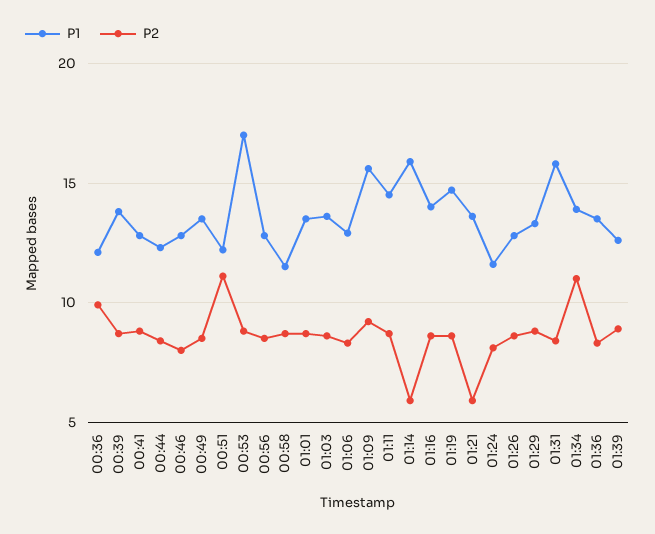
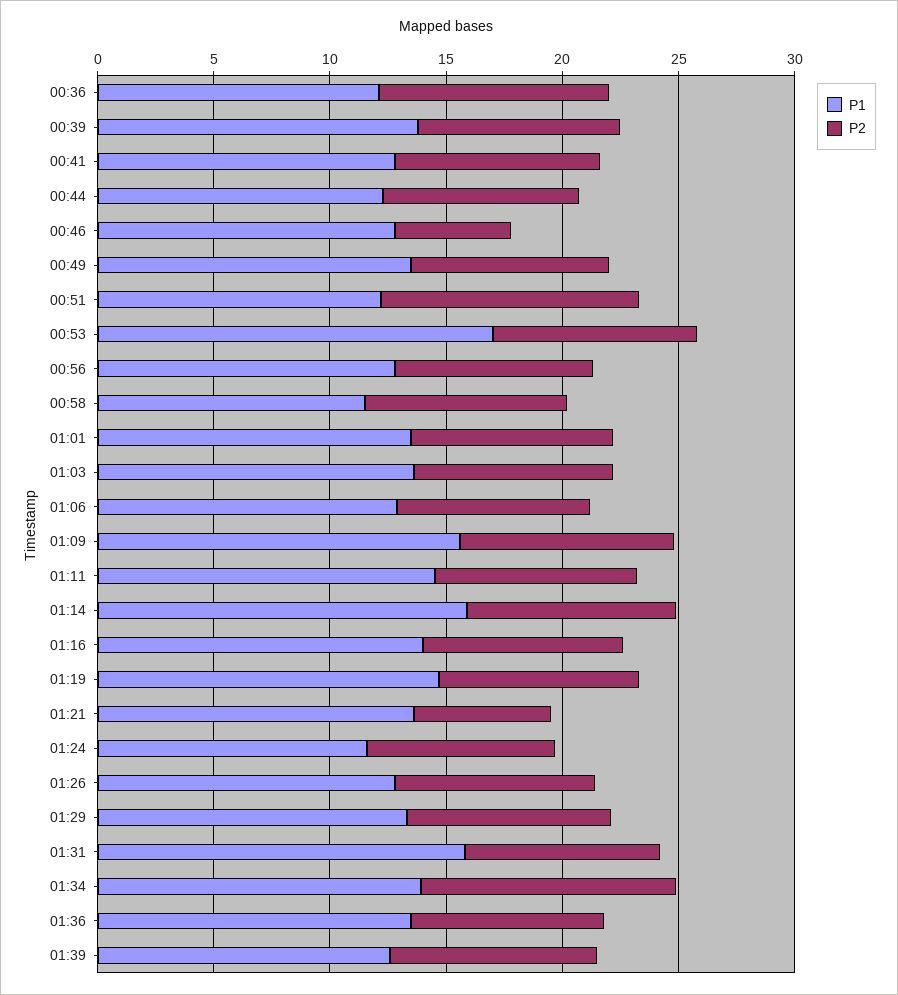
  {
    "P1": {
      "00:36": 12,
      "00:39": 14,
      "00:41": 13,
      "00:44": 12.5,
      "00:46": 13,
      "00:49": 13.5,
      "00:51": 12,
      "00:53": 17,
      "00:56": 13,
      "00:58": 11.5,
      "01:01": 13.5,
      "01:03": 13.5,
      "01:06": 13,
      "01:09": 15.5,
      "01:11": 14.5,
      "01:14": 16,
      "01:16": 14,
      "01:19": 14.5,
      "01:21": 13.5,
      "01:24": 11.5,
      "01:26": 13,
      "01:29": 13.5,
      "01:31": 16,
      "01:34": 14,
      "01:36": 13.5,
      "01:39": 12.5
    },
    "P2": {
      "00:36": 10,
      "00:39": 8.5,
      "00:41": 9,
      "00:44": 8.5,
-     "00:46": 8,
+     "00:46": 5,
      "00:49": 8.5,
      "00:51": 11,
      "00:53": 9,
      "00:56": 8.5,
      "00:58": 8.5,
      "01:01": 8.5,
      "01:03": 8.5,
      "01:06": 8.5,
      "01:09": 9,
      "01:11": 8.5,
-     "01:14": 6,
+     "01:14": 9,
      "01:16": 8.5,
      "01:19": 8.5,
      "01:21": 6,
      "01:24": 8,
      "01:26": 8.5,
      "01:29": 9,
      "01:31": 8.5,
      "01:34": 11,
      "01:36": 8.5,
      "01:39": 9
    }
  }

